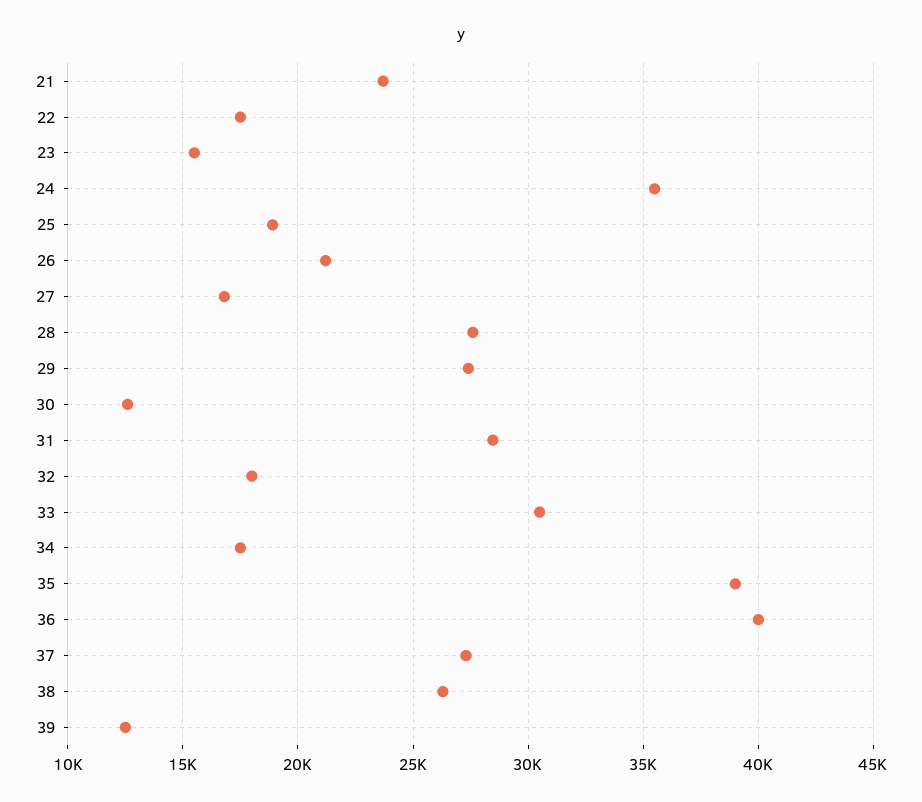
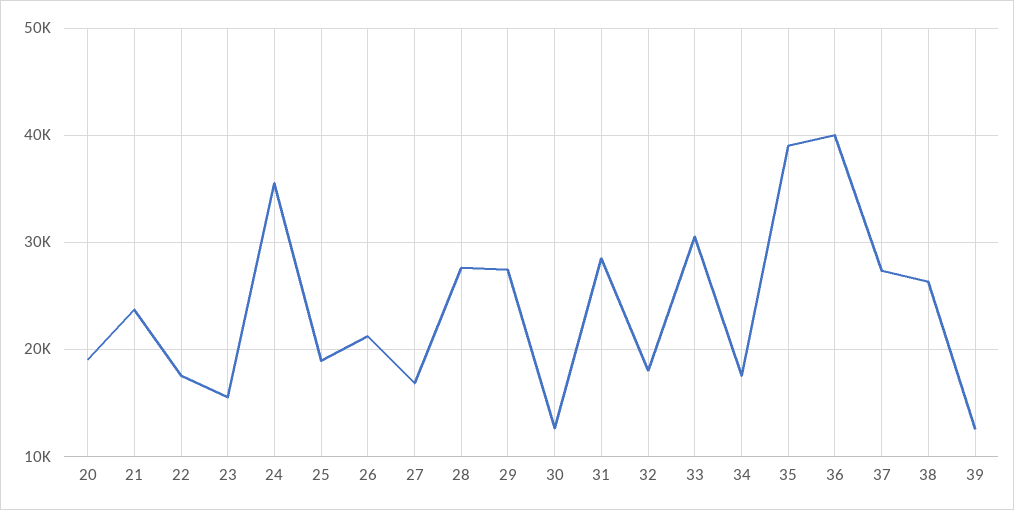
  {
    "21": 23500,
    "22": 17500,
    "23": 15500,
    "24": 35500,
    "25": 19000,
    "26": 21000,
    "27": 17000,
    "28": 27500,
    "29": 27500,
    "30": 12500,
    "31": 28500,
    "32": 18000,
    "33": 30500,
    "34": 17500,
    "35": 39000,
    "36": 40000,
    "37": 27500,
    "38": 26500,
-   "39": 12500
+   "39": 12500,
+   "20": 19000
  }

